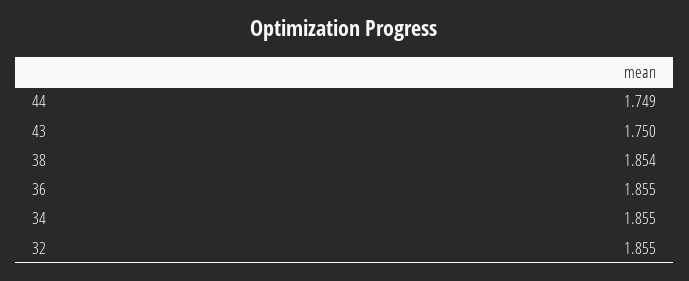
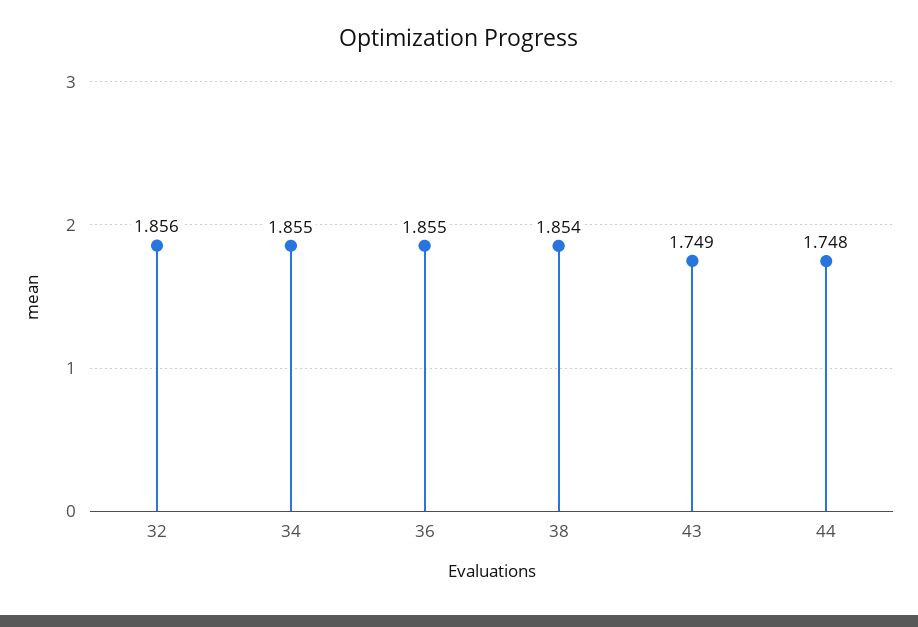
  {
-   "44": 1.749,
+   "44": 1.748,
-   "43": 1.75,
+   "43": 1.749,
    "38": 1.854,
    "36": 1.855,
    "34": 1.855,
-   "32": 1.855
+   "32": 1.856
  }

